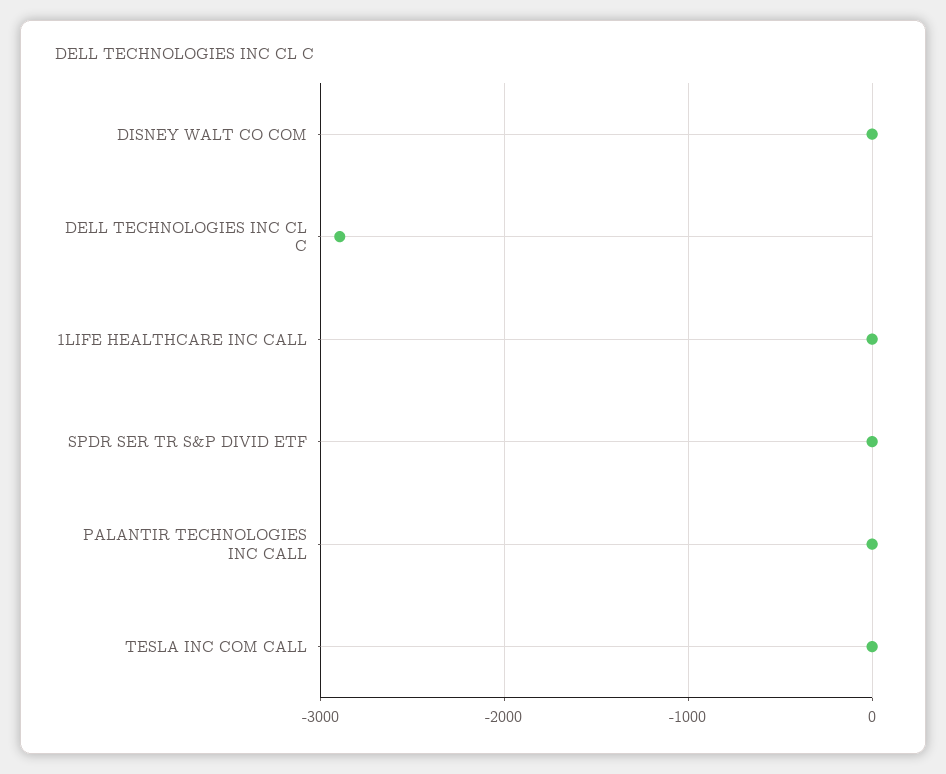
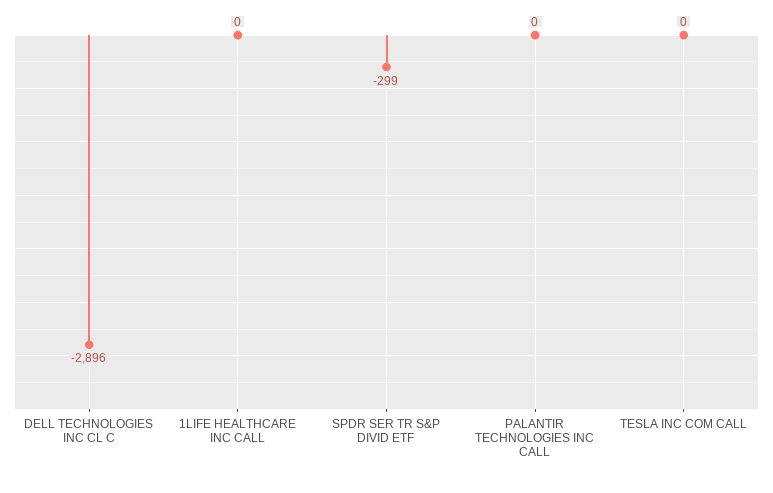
  {
-   "DISNEY WALT CO COM": 0,
    "DELL TECHNOLOGIES INC CL C": -2896,
    "1LIFE HEALTHCARE INC CALL": 0,
-   "SPDR SER TR S&P DIVID ETF": 0,
+   "SPDR SER TR S&P DIVID ETF": -299,
    "PALANTIR TECHNOLOGIES INC CALL": 0,
    "TESLA INC COM CALL": 0
  }

